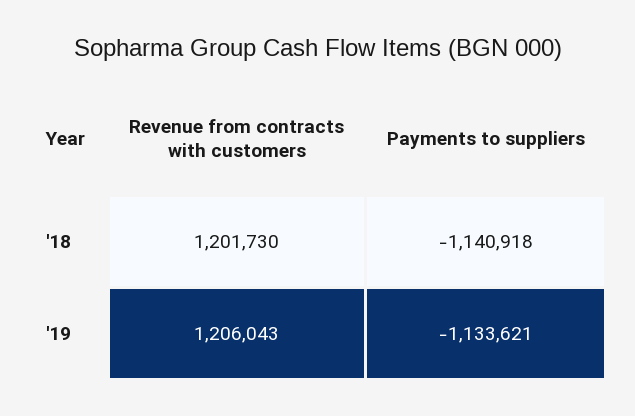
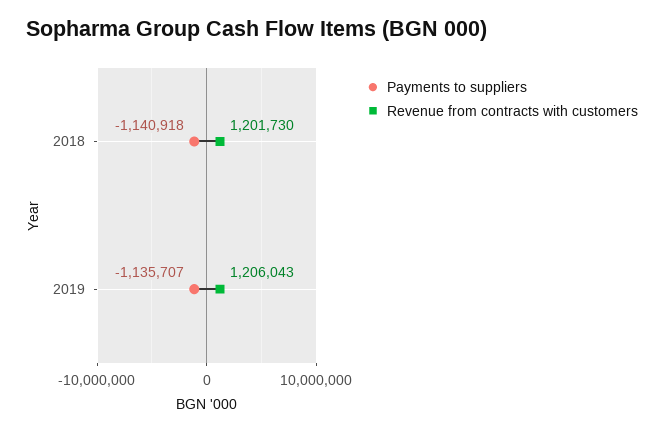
  {
    "Revenue from contracts with customers": {
      "'18": 1201730,
      "'19": 1206043
    },
    "Payments to suppliers": {
      "'18": -1140918,
-     "'19": -1133621
+     "'19": -1135707
    }
  }

